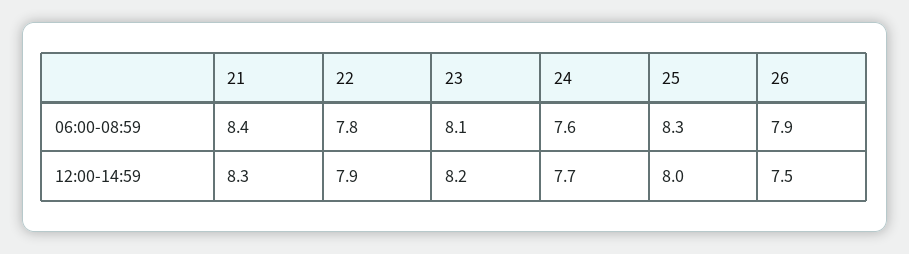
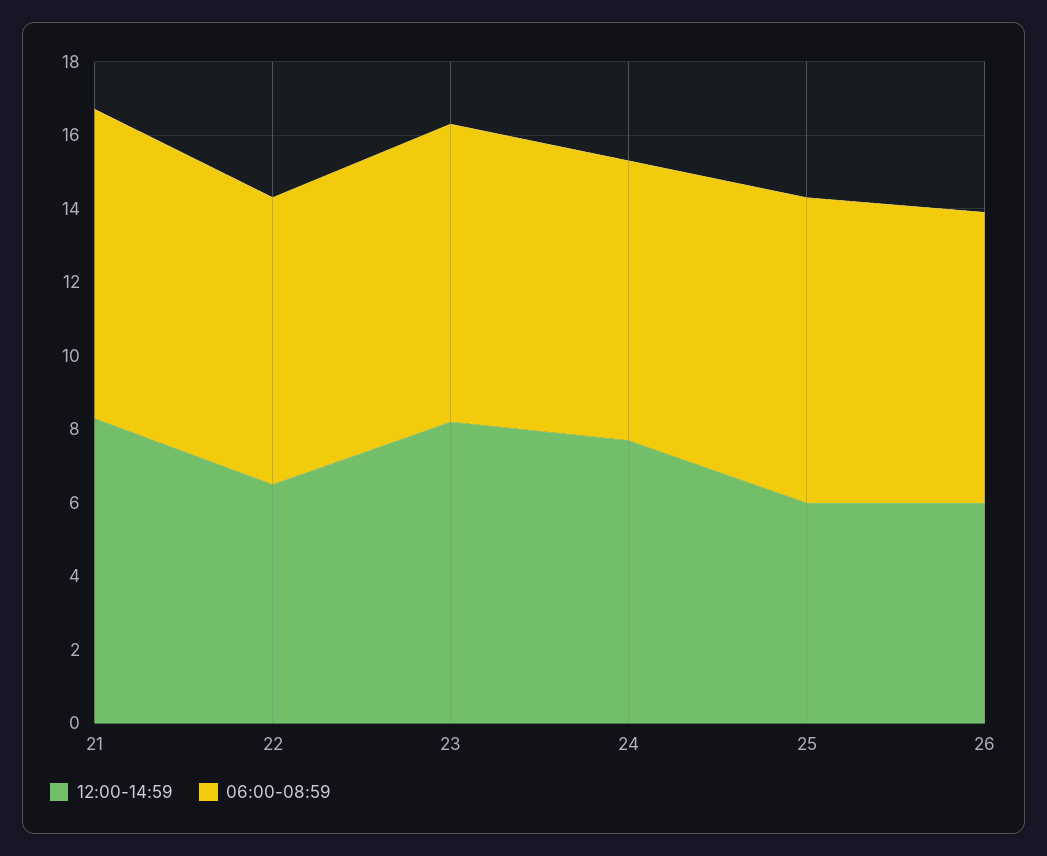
  {
    "06:00-08:59": {
      "21": 8.4,
      "22": 7.8,
      "23": 8.1,
      "24": 7.6,
      "25": 8.3,
      "26": 7.9
    },
    "12:00-14:59": {
      "21": 8.3,
-     "22": 7.9,
+     "22": 6.5,
      "23": 8.2,
      "24": 7.7,
-     "25": 8,
+     "25": 6,
-     "26": 7.5
+     "26": 6
    }
  }

